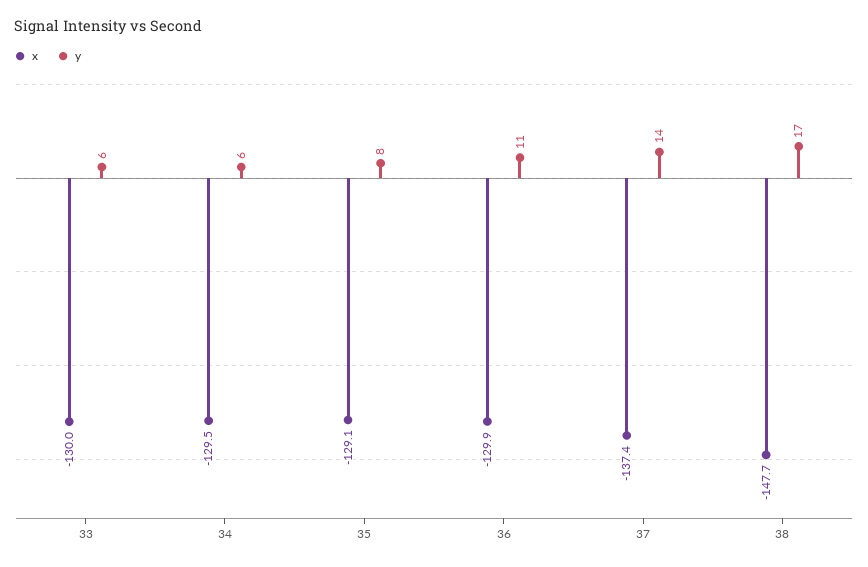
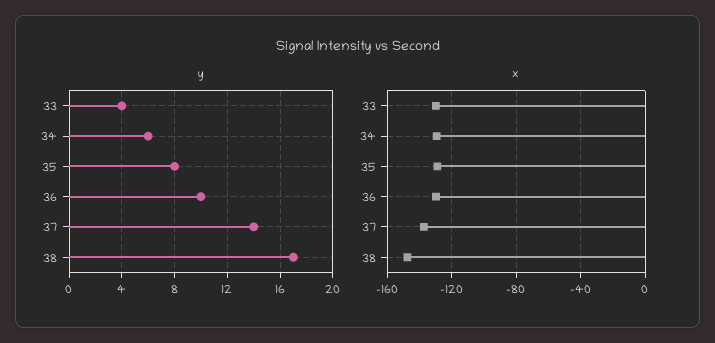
  {
    "x": {
      "33": -130,
      "34": -129.5,
      "35": -129.1,
      "36": -129.9,
      "37": -137.4,
      "38": -147.7
    },
    "y": {
-     "33": 6,
+     "33": 4,
      "34": 6,
      "35": 8,
-     "36": 11,
+     "36": 10,
      "37": 14,
      "38": 17
    }
  }

